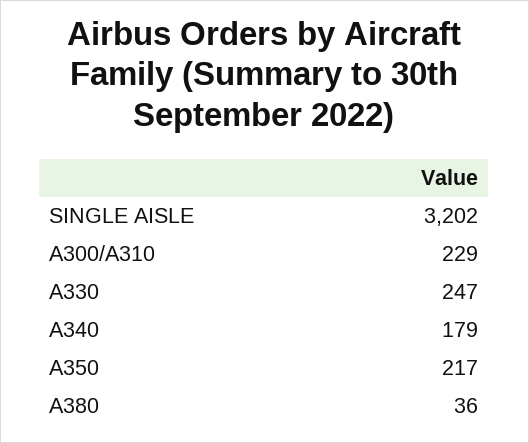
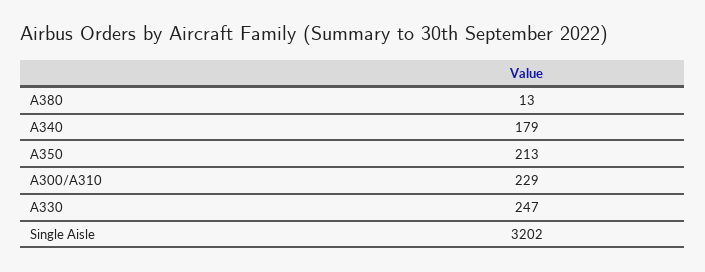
  {
    "SINGLE AISLE": 3202,
    "A300/A310": 229,
    "A330": 247,
    "A340": 179,
-   "A350": 217,
+   "A350": 213,
-   "A380": 36
+   "A380": 13
  }

